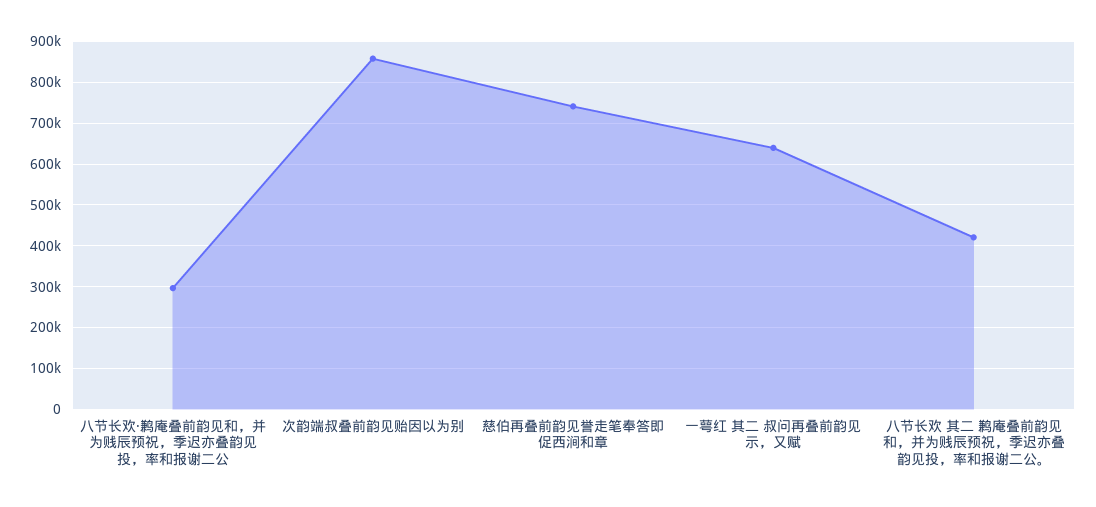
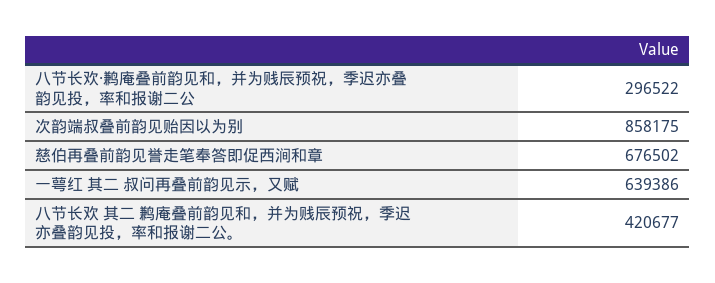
  {
    "八节长欢·鹣庵叠前韵见和，并为贱辰预祝，季迟亦叠韵见投，率和报谢二公": 296522,
    "次韵端叔叠前韵见贻因以为别": 858175,
-   "慈伯再叠前韵见誉走笔奉答即促西涧和章": 740000,
+   "慈伯再叠前韵见誉走笔奉答即促西涧和章": 676502,
    "一萼红 其二 叔问再叠前韵见示，又赋": 639386,
    "八节长欢 其二 鹣庵叠前韵见和，并为贱辰预祝，季迟亦叠韵见投，率和报谢二公。": 420677
  }

